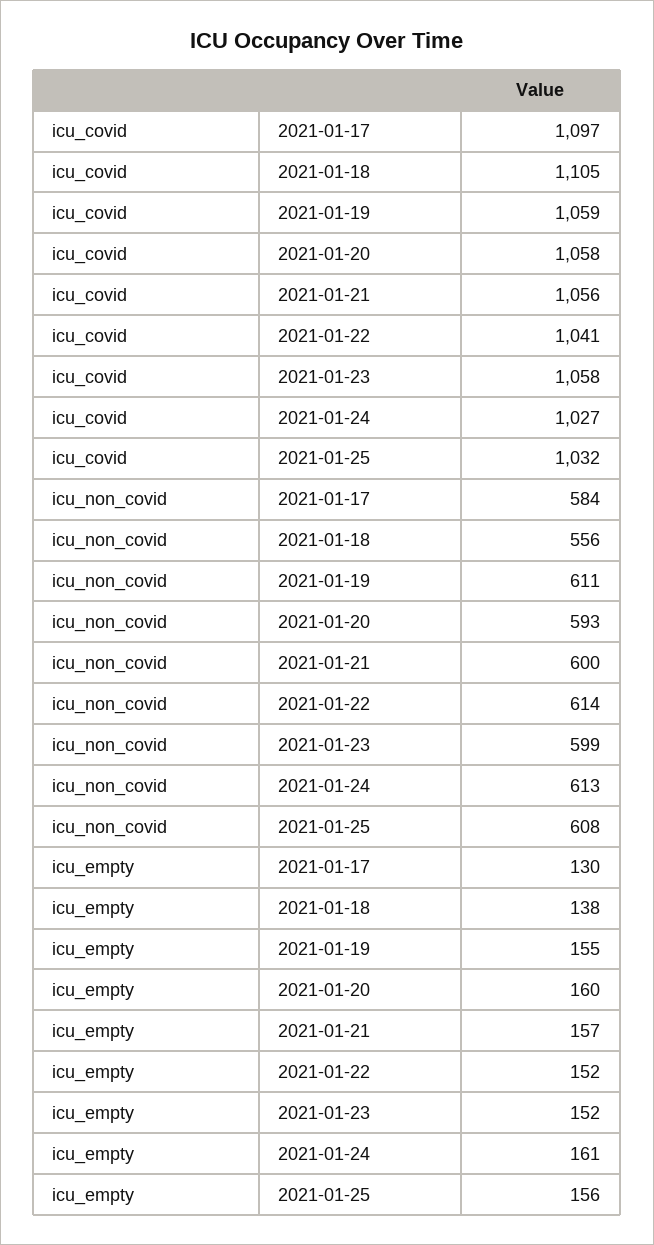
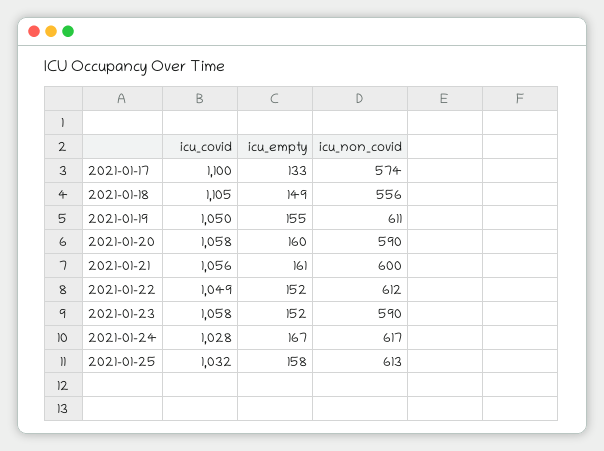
  {
    "icu_covid": {
-     "2021-01-17": 1097,
+     "2021-01-17": 1100,
      "2021-01-18": 1105,
-     "2021-01-19": 1059,
+     "2021-01-19": 1050,
      "2021-01-20": 1058,
      "2021-01-21": 1056,
-     "2021-01-22": 1041,
+     "2021-01-22": 1049,
      "2021-01-23": 1058,
-     "2021-01-24": 1027,
+     "2021-01-24": 1028,
      "2021-01-25": 1032
    },
    "icu_non_covid": {
-     "2021-01-17": 584,
+     "2021-01-17": 574,
      "2021-01-18": 556,
      "2021-01-19": 611,
-     "2021-01-20": 593,
+     "2021-01-20": 590,
      "2021-01-21": 600,
-     "2021-01-22": 614,
+     "2021-01-22": 612,
-     "2021-01-23": 599,
+     "2021-01-23": 590,
-     "2021-01-24": 613,
+     "2021-01-24": 617,
-     "2021-01-25": 608
+     "2021-01-25": 613
    },
    "icu_empty": {
-     "2021-01-17": 130,
+     "2021-01-17": 133,
-     "2021-01-18": 138,
+     "2021-01-18": 149,
      "2021-01-19": 155,
      "2021-01-20": 160,
-     "2021-01-21": 157,
+     "2021-01-21": 161,
      "2021-01-22": 152,
      "2021-01-23": 152,
-     "2021-01-24": 161,
+     "2021-01-24": 167,
-     "2021-01-25": 156
+     "2021-01-25": 158
    }
  }

